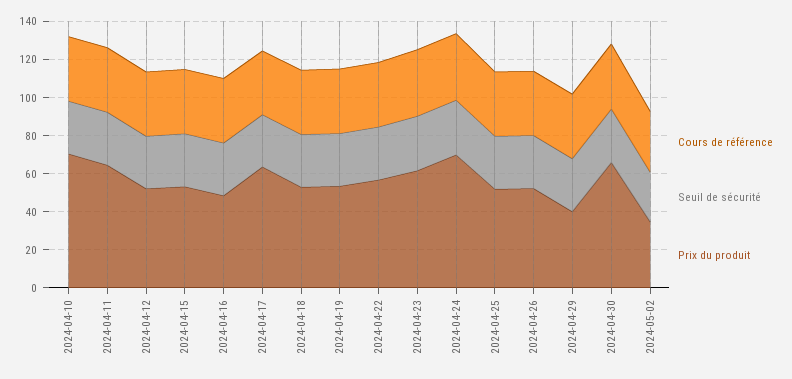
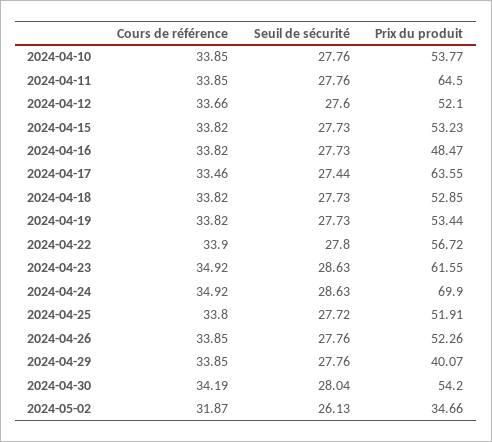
  {
    "Cours de référence": {
      "2024-04-10": 33.85,
      "2024-04-11": 33.85,
      "2024-04-12": 33.66,
      "2024-04-15": 33.82,
      "2024-04-16": 33.82,
      "2024-04-17": 33.46,
      "2024-04-18": 33.82,
      "2024-04-19": 33.82,
      "2024-04-22": 33.9,
      "2024-04-23": 34.92,
      "2024-04-24": 34.92,
      "2024-04-25": 33.8,
      "2024-04-26": 33.85,
      "2024-04-29": 33.85,
      "2024-04-30": 34.19,
      "2024-05-02": 31.87
    },
    "Seuil de sécurité": {
      "2024-04-10": 27.76,
      "2024-04-11": 27.76,
      "2024-04-12": 27.6,
      "2024-04-15": 27.73,
      "2024-04-16": 27.73,
      "2024-04-17": 27.44,
      "2024-04-18": 27.73,
      "2024-04-19": 27.73,
      "2024-04-22": 27.8,
      "2024-04-23": 28.63,
      "2024-04-24": 28.63,
      "2024-04-25": 27.72,
      "2024-04-26": 27.76,
      "2024-04-29": 27.76,
      "2024-04-30": 28.04,
      "2024-05-02": 26.13
    },
    "Prix du produit": {
-     "2024-04-10": 70,
+     "2024-04-10": 53.77,
      "2024-04-11": 64.5,
      "2024-04-12": 52.1,
      "2024-04-15": 53.23,
      "2024-04-16": 48.47,
      "2024-04-17": 63.55,
      "2024-04-18": 52.85,
      "2024-04-19": 53.44,
      "2024-04-22": 56.72,
      "2024-04-23": 61.55,
      "2024-04-24": 69.9,
      "2024-04-25": 51.91,
      "2024-04-26": 52.26,
      "2024-04-29": 40.07,
-     "2024-04-30": 65,
+     "2024-04-30": 54.2,
      "2024-05-02": 34.66
    }
  }

